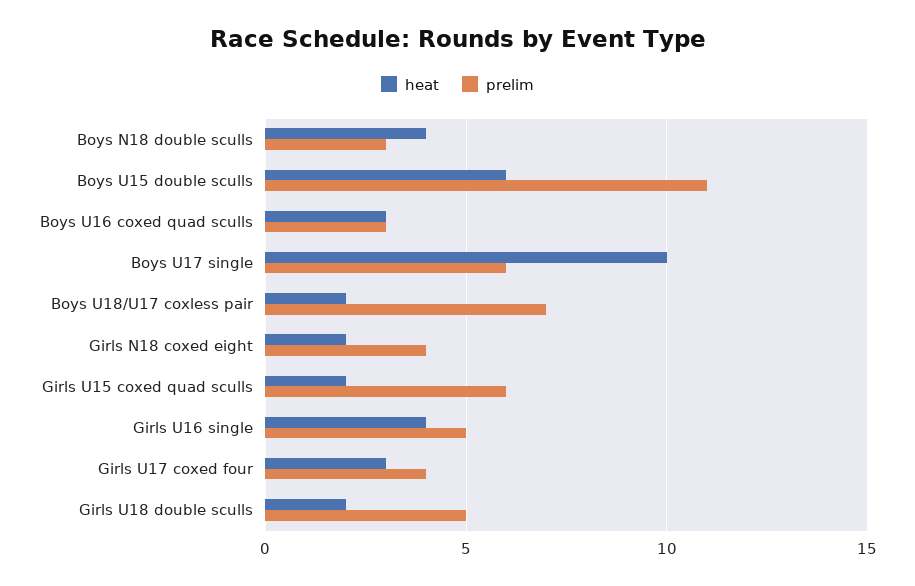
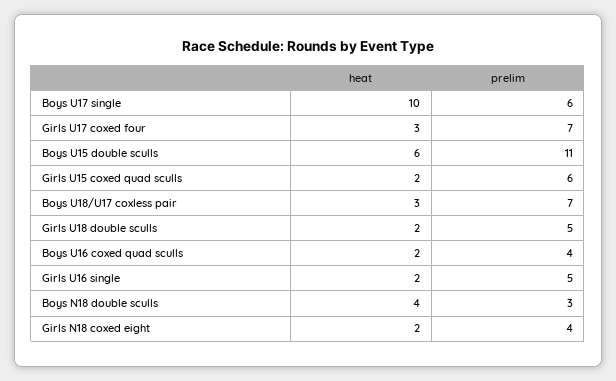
  {
    "heat": {
      "Boys N18 double sculls": 4,
      "Boys U15 double sculls": 6,
-     "Boys U16 coxed quad sculls": 3,
+     "Boys U16 coxed quad sculls": 2,
      "Boys U17 single": 10,
-     "Boys U18/U17 coxless pair": 2,
+     "Boys U18/U17 coxless pair": 3,
      "Girls N18 coxed eight": 2,
      "Girls U15 coxed quad sculls": 2,
-     "Girls U16 single": 4,
+     "Girls U16 single": 2,
      "Girls U17 coxed four": 3,
      "Girls U18 double sculls": 2
    },
    "prelim": {
      "Boys N18 double sculls": 3,
      "Boys U15 double sculls": 11,
-     "Boys U16 coxed quad sculls": 3,
+     "Boys U16 coxed quad sculls": 4,
      "Boys U17 single": 6,
      "Boys U18/U17 coxless pair": 7,
      "Girls N18 coxed eight": 4,
      "Girls U15 coxed quad sculls": 6,
      "Girls U16 single": 5,
-     "Girls U17 coxed four": 4,
+     "Girls U17 coxed four": 7,
      "Girls U18 double sculls": 5
    }
  }

